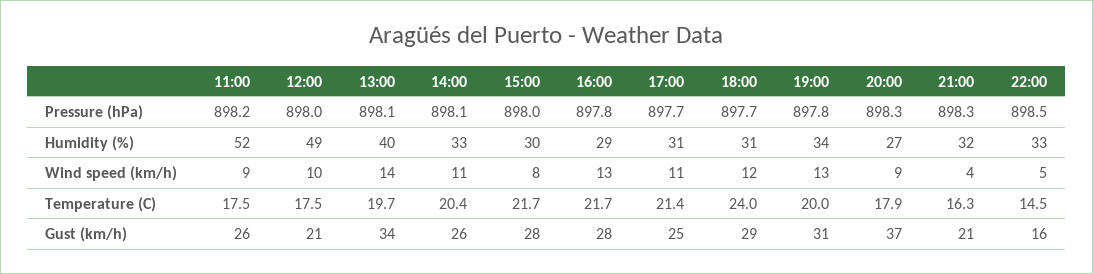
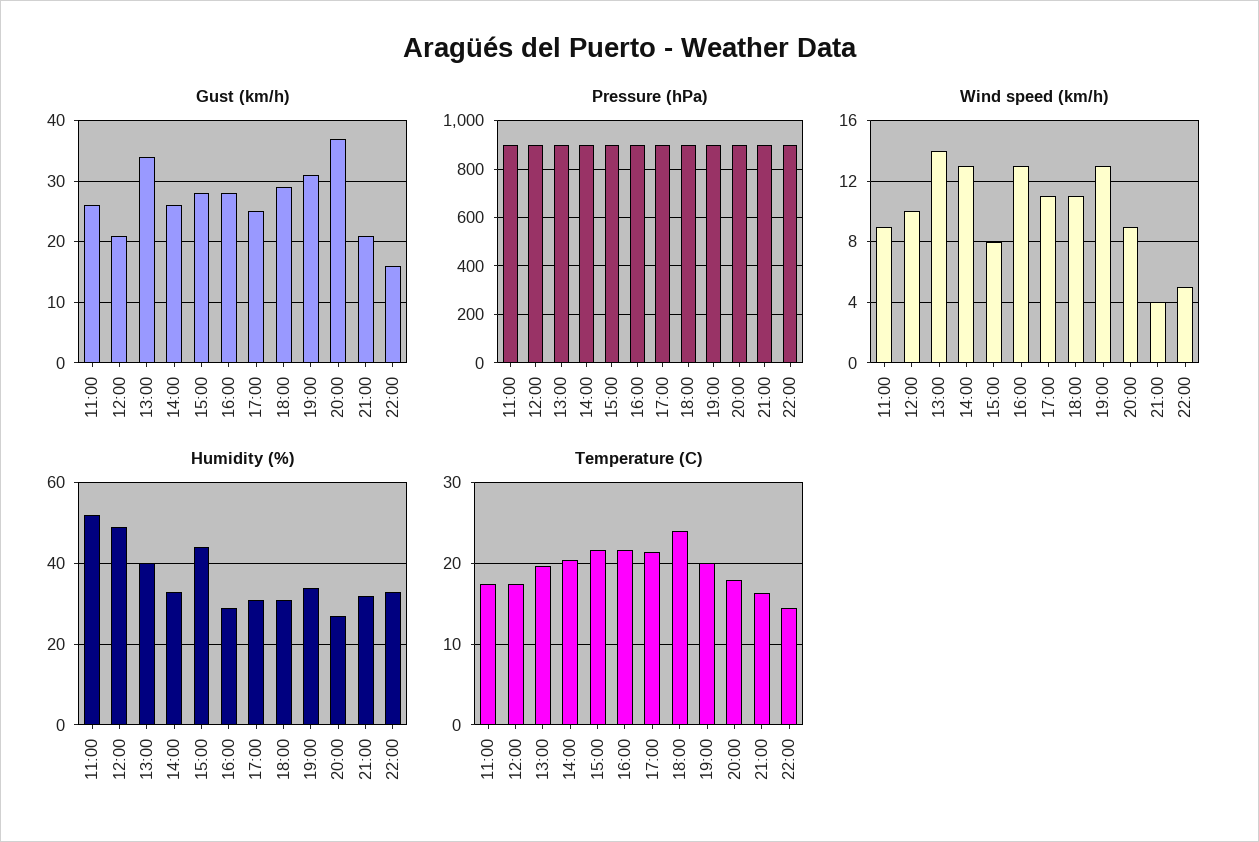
  {
    "Pressure (hPa)": {
      "11:00": 898.2,
      "12:00": 898,
      "13:00": 898.1,
      "14:00": 898.1,
      "15:00": 898,
      "16:00": 897.8,
      "17:00": 897.7,
      "18:00": 897.7,
      "19:00": 897.8,
      "20:00": 898.3,
      "21:00": 898.3,
      "22:00": 898.5
    },
    "Humidity (%)": {
      "11:00": 52,
      "12:00": 49,
      "13:00": 40,
      "14:00": 33,
-     "15:00": 30,
+     "15:00": 45,
      "16:00": 29,
      "17:00": 31,
      "18:00": 31,
      "19:00": 34,
      "20:00": 27,
      "21:00": 32,
      "22:00": 33
    },
    "Wind speed (km/h)": {
      "11:00": 9,
      "12:00": 10,
      "13:00": 14,
-     "14:00": 11,
+     "14:00": 13,
      "15:00": 8,
      "16:00": 13,
      "17:00": 11,
-     "18:00": 12,
+     "18:00": 11,
      "19:00": 13,
      "20:00": 9,
      "21:00": 4,
      "22:00": 5
    },
    "Temperature (C)": {
      "11:00": 17.5,
      "12:00": 17.5,
      "13:00": 19.7,
      "14:00": 20.4,
      "15:00": 21.7,
      "16:00": 21.7,
      "17:00": 21.4,
      "18:00": 24,
      "19:00": 20,
      "20:00": 17.9,
      "21:00": 16.3,
      "22:00": 14.5
    },
    "Gust (km/h)": {
      "11:00": 26,
      "12:00": 21,
      "13:00": 34,
      "14:00": 26,
      "15:00": 28,
      "16:00": 28,
      "17:00": 25,
      "18:00": 29,
      "19:00": 31,
      "20:00": 37,
      "21:00": 21,
      "22:00": 16
    }
  }

